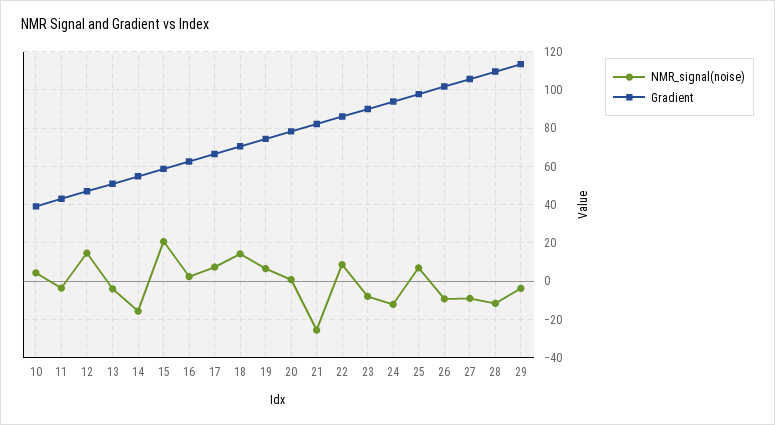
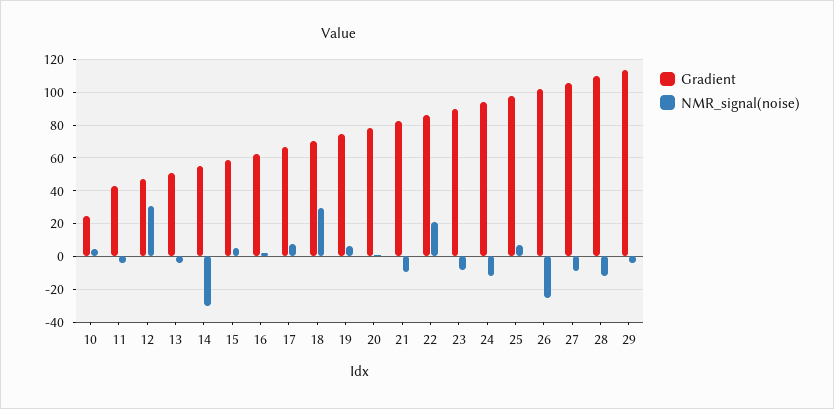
  {
    "NMR_signal(noise)": {
      "10": 5,
      "11": -5,
-     "12": 15,
+     "12": 30,
      "13": -5,
-     "14": -15,
+     "14": -30,
-     "15": 20,
+     "15": 5,
      "16": 0,
      "17": 5,
-     "18": 15,
+     "18": 30,
      "19": 5,
      "20": 0,
-     "21": -25,
+     "21": -10,
-     "22": 10,
+     "22": 20,
      "23": -10,
      "24": -10,
      "25": 5,
-     "26": -10,
+     "26": -25,
      "27": -10,
      "28": -10,
      "29": -5
    },
    "Gradient": {
-     "10": 40,
+     "10": 25,
      "11": 45,
      "12": 45,
      "13": 50,
      "14": 55,
      "15": 60,
      "16": 65,
      "17": 65,
      "18": 70,
      "19": 75,
      "20": 80,
      "21": 80,
      "22": 85,
      "23": 90,
      "24": 95,
      "25": 100,
      "26": 100,
      "27": 105,
      "28": 110,
      "29": 115
    }
  }

